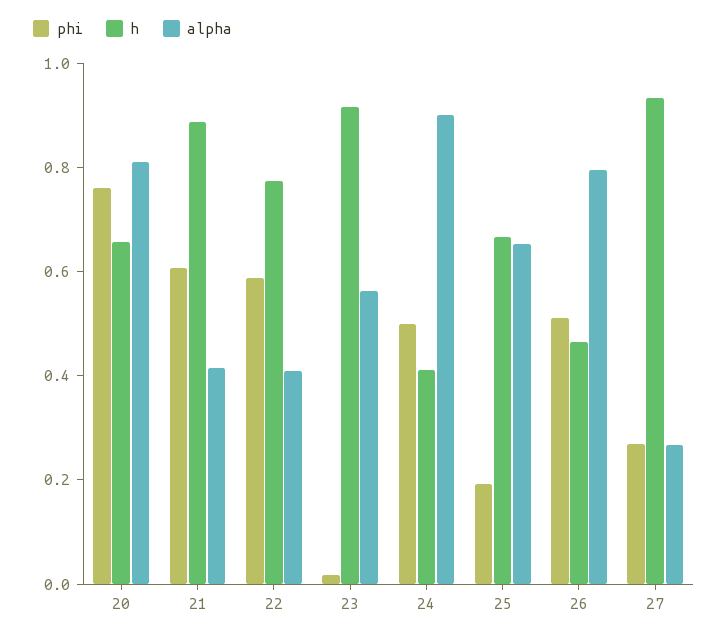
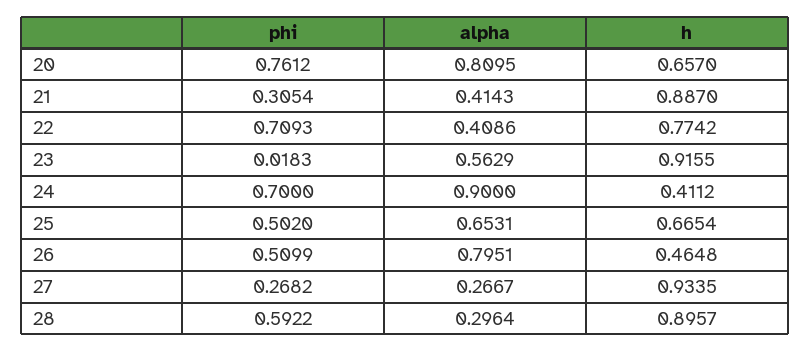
  {
    "phi": {
      "20": 0.7612,
-     "21": 0.6,
+     "21": 0.3054,
-     "22": 0.6,
+     "22": 0.7093,
      "23": 0.0183,
-     "24": 0.5,
+     "24": 0.7,
-     "25": 0.2,
+     "25": 0.502,
      "26": 0.5099,
-     "27": 0.2682
+     "27": 0.2682,
+     "28": 0.5922
    },
    "h": {
      "20": 0.657,
      "21": 0.887,
      "22": 0.7742,
      "23": 0.9155,
      "24": 0.4112,
      "25": 0.6654,
      "26": 0.4648,
-     "27": 0.9335
+     "27": 0.9335,
+     "28": 0.8957
    },
    "alpha": {
      "20": 0.8095,
      "21": 0.4143,
      "22": 0.4086,
      "23": 0.5629,
      "24": 0.9,
      "25": 0.6531,
      "26": 0.7951,
-     "27": 0.2667
+     "27": 0.2667,
+     "28": 0.2964
    }
  }

